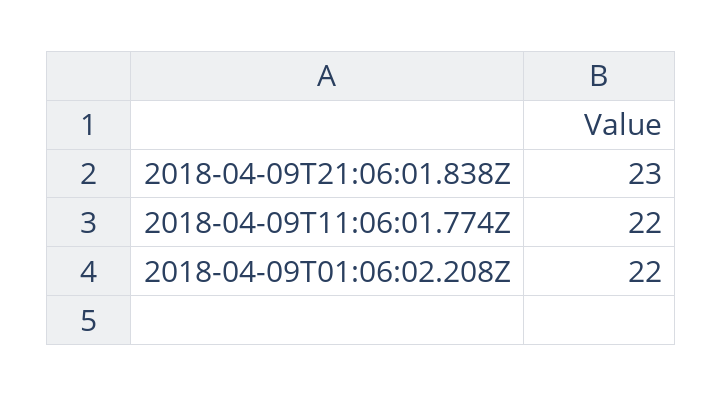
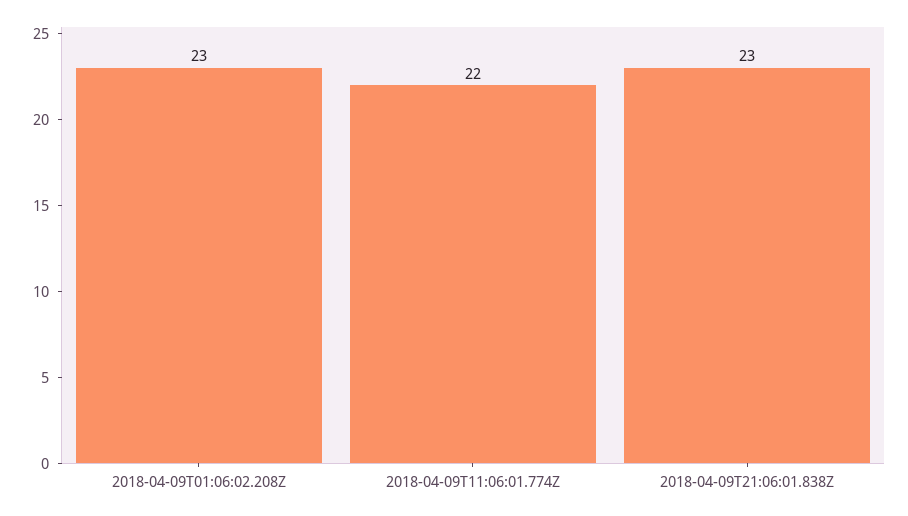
  {
    "2018-04-09T21:06:01.838Z": 23,
    "2018-04-09T11:06:01.774Z": 22,
-   "2018-04-09T01:06:02.208Z": 22
+   "2018-04-09T01:06:02.208Z": 23
  }

